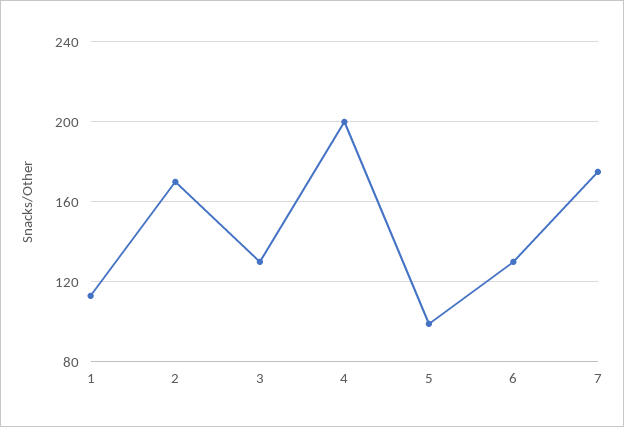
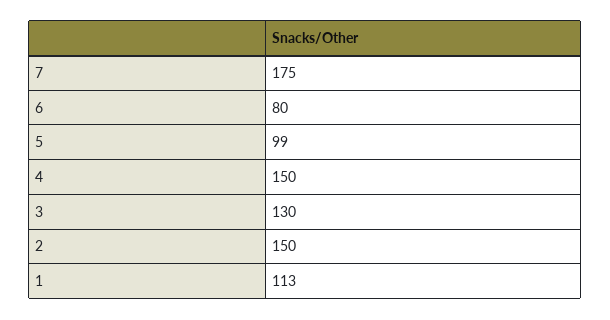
  {
    "1": 113,
-   "2": 170,
+   "2": 150,
    "3": 130,
-   "4": 200,
+   "4": 150,
    "5": 99,
-   "6": 130,
+   "6": 80,
    "7": 175
  }

